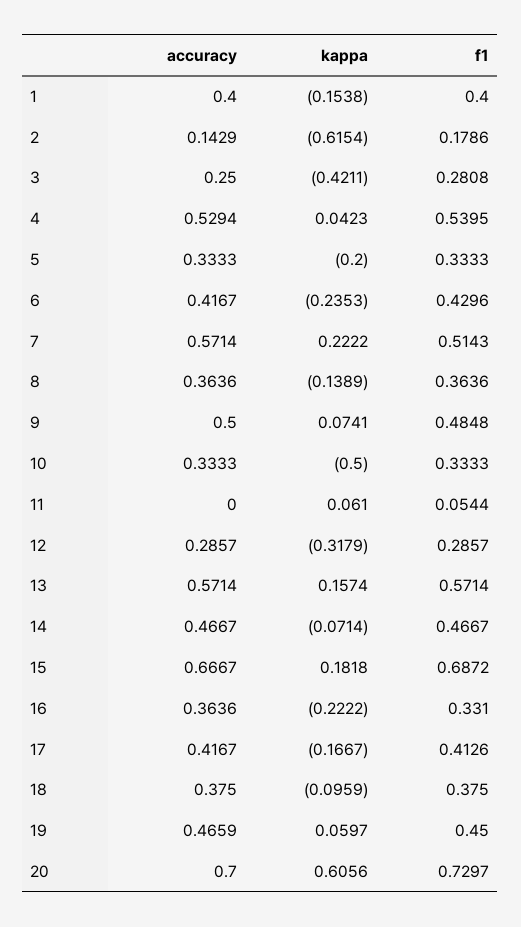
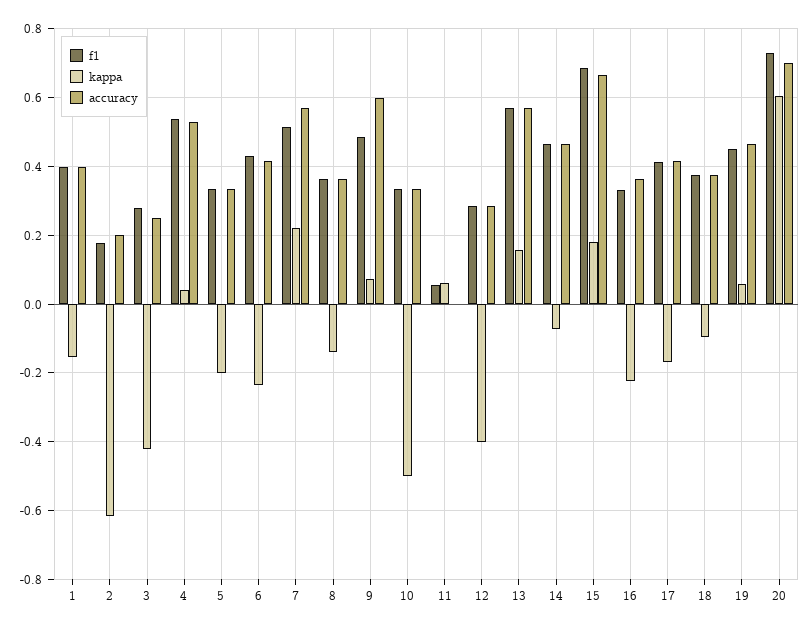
  {
    "accuracy": {
      "1": 0.4,
-     "2": 0.1429,
+     "2": 0.2,
      "3": 0.25,
      "4": 0.5294,
      "5": 0.3333,
      "6": 0.4167,
      "7": 0.5714,
      "8": 0.3636,
-     "9": 0.5,
+     "9": 0.6,
      "10": 0.3333,
      "11": 0,
      "12": 0.2857,
      "13": 0.5714,
      "14": 0.4667,
      "15": 0.6667,
      "16": 0.3636,
      "17": 0.4167,
      "18": 0.375,
      "19": 0.4659,
      "20": 0.7
    },
    "kappa": {
      "1": -0.1538,
      "2": -0.6154,
      "3": -0.4211,
      "4": 0.0423,
      "5": -0.2,
      "6": -0.2353,
      "7": 0.2222,
      "8": -0.1389,
      "9": 0.0741,
      "10": -0.5,
      "11": 0.061,
-     "12": -0.3179,
+     "12": -0.4,
      "13": 0.1574,
      "14": -0.0714,
      "15": 0.1818,
      "16": -0.2222,
      "17": -0.1667,
      "18": -0.0959,
      "19": 0.0597,
      "20": 0.6056
    },
    "f1": {
      "1": 0.4,
      "2": 0.1786,
      "3": 0.2808,
      "4": 0.5395,
      "5": 0.3333,
      "6": 0.4296,
      "7": 0.5143,
      "8": 0.3636,
      "9": 0.4848,
      "10": 0.3333,
      "11": 0.0544,
      "12": 0.2857,
      "13": 0.5714,
      "14": 0.4667,
      "15": 0.6872,
      "16": 0.331,
      "17": 0.4126,
      "18": 0.375,
      "19": 0.45,
      "20": 0.7297
    }
  }

